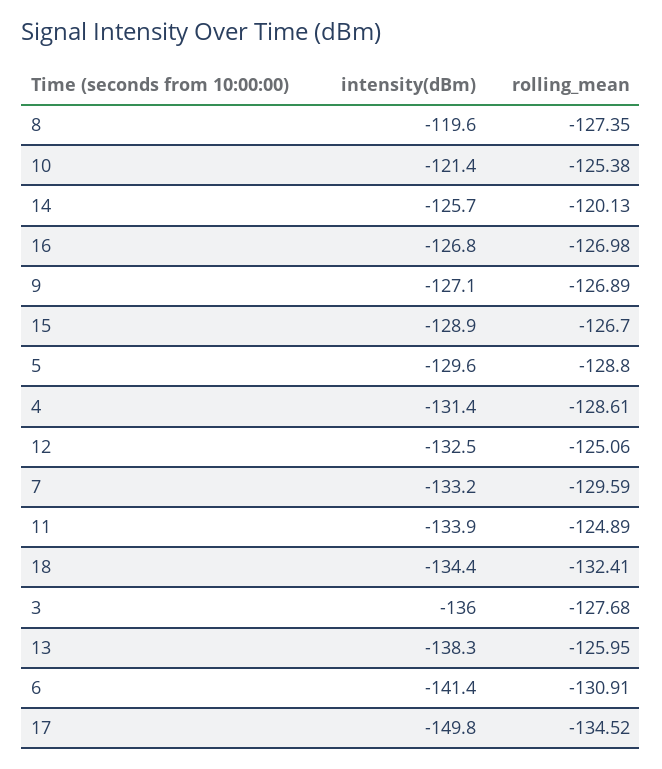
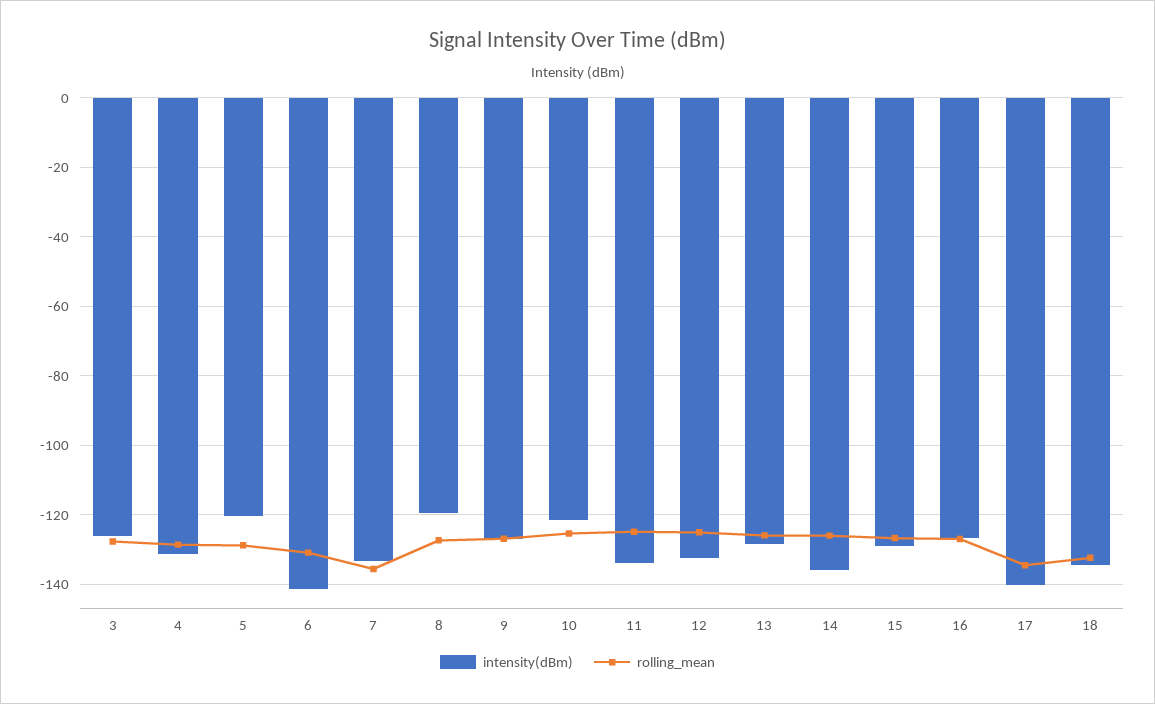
  {
    "intensity(dBm)": {
      "8": -119.6,
      "10": -121.4,
-     "14": -125.7,
+     "14": -136,
      "16": -126.8,
      "9": -127.1,
      "15": -128.9,
-     "5": -129.6,
+     "5": -120,
      "4": -131.4,
      "12": -132.5,
      "7": -133.2,
      "11": -133.9,
      "18": -134.4,
-     "3": -136,
+     "3": -126,
-     "13": -138.3,
+     "13": -128,
      "6": -141.4,
-     "17": -149.8
+     "17": -140
    },
    "rolling_mean": {
      "8": -127.35,
      "10": -125.38,
-     "14": -120.13,
+     "14": -126,
      "16": -126.98,
      "9": -126.89,
      "15": -126.7,
      "5": -128.8,
      "4": -128.61,
      "12": -125.06,
-     "7": -129.59,
+     "7": -136,
      "11": -124.89,
      "18": -132.41,
      "3": -127.68,
      "13": -125.95,
      "6": -130.91,
      "17": -134.52
    }
  }

